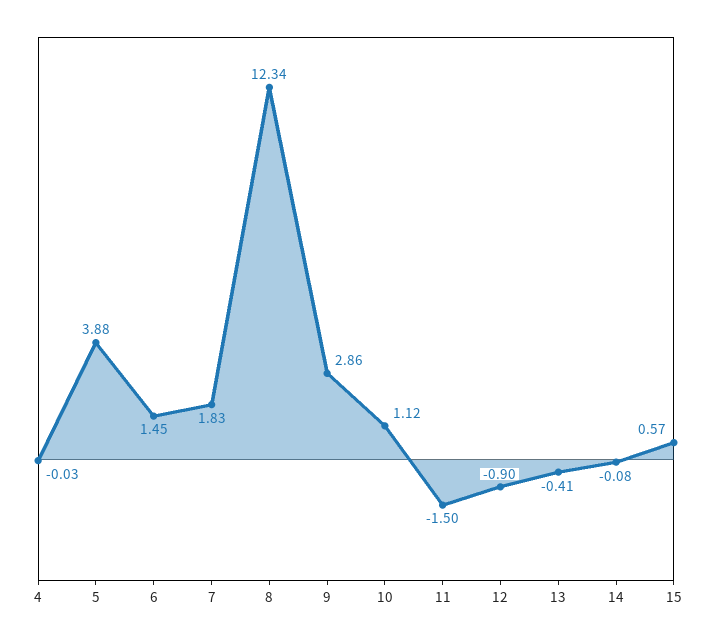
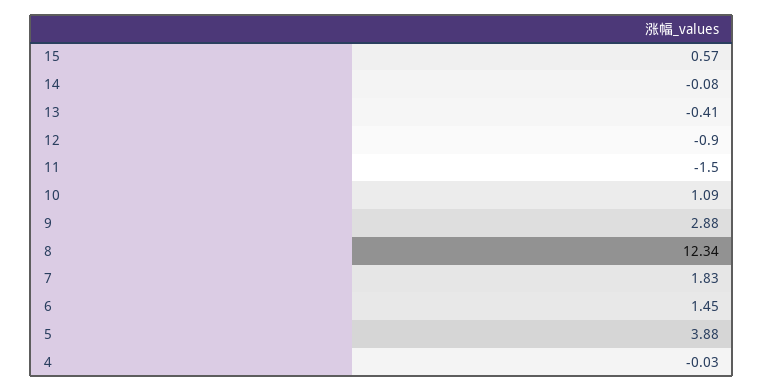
  {
    "4": -0.03,
    "5": 3.88,
    "6": 1.45,
    "7": 1.83,
    "8": 12.34,
-   "9": 2.86,
+   "9": 2.88,
-   "10": 1.12,
+   "10": 1.09,
    "11": -1.5,
    "12": -0.9,
    "13": -0.41,
    "14": -0.08,
    "15": 0.57
  }

